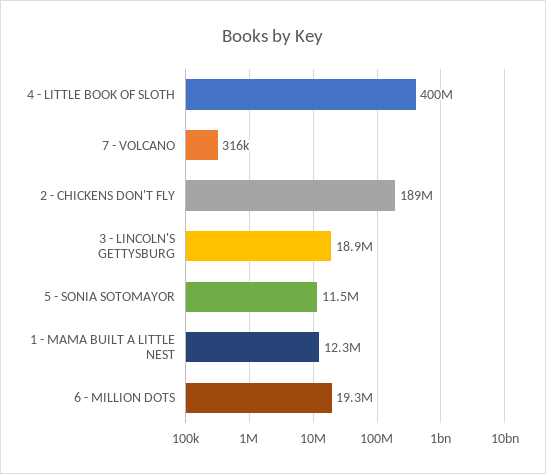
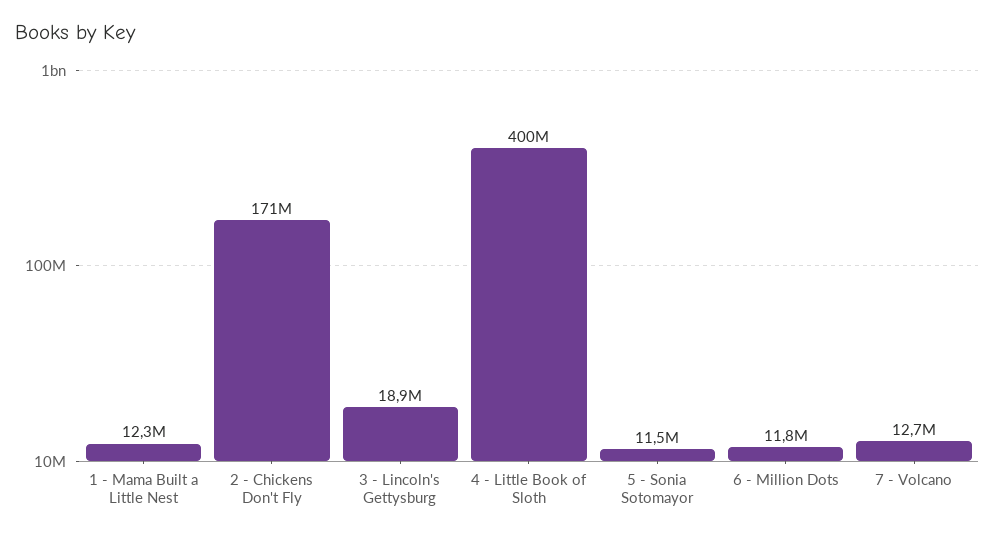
  {
    "4 - LITTLE BOOK OF SLOTH": 400000000,
-   "7 - VOLCANO": 316000,
+   "7 - VOLCANO": 12700000,
-   "2 - CHICKENS DON'T FLY": 189000000,
+   "2 - CHICKENS DON'T FLY": 171000000,
    "3 - LINCOLN'S GETTYSBURG": 18900000,
    "5 - SONIA SOTOMAYOR": 11500000,
    "1 - MAMA BUILT A LITTLE NEST": 12300000,
-   "6 - MILLION DOTS": 19300000
+   "6 - MILLION DOTS": 11800000
  }

